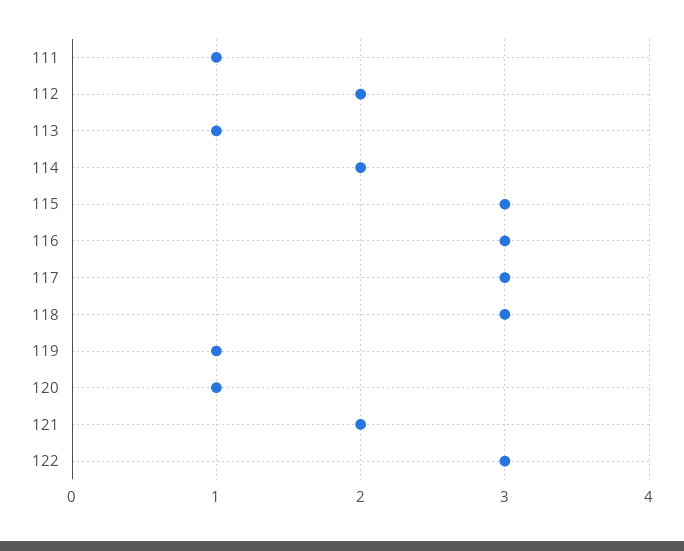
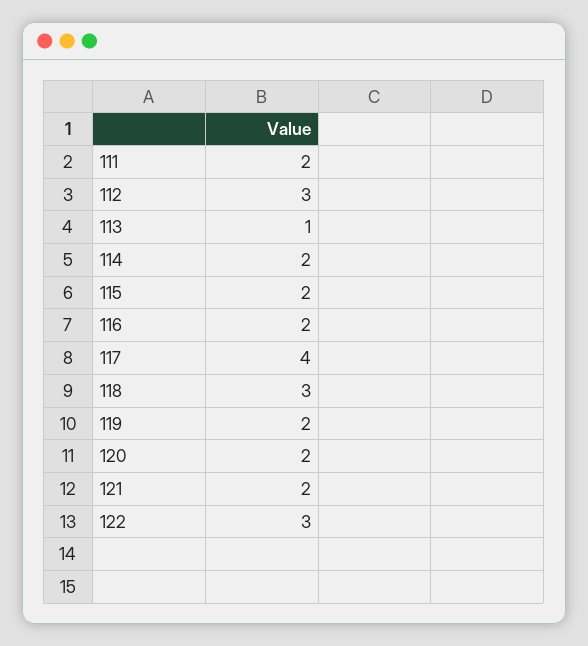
  {
-   "111": 1,
+   "111": 2,
-   "112": 2,
+   "112": 3,
    "113": 1,
    "114": 2,
-   "115": 3,
+   "115": 2,
-   "116": 3,
+   "116": 2,
-   "117": 3,
+   "117": 4,
    "118": 3,
-   "119": 1,
+   "119": 2,
-   "120": 1,
+   "120": 2,
    "121": 2,
    "122": 3
  }

